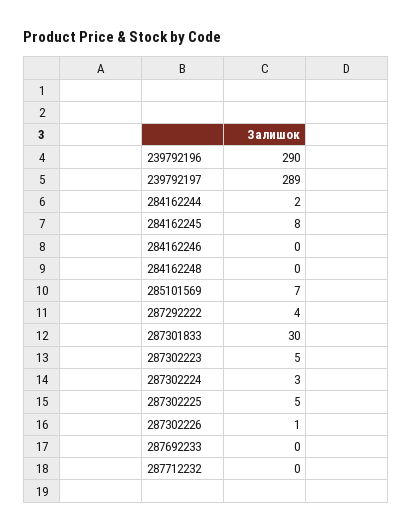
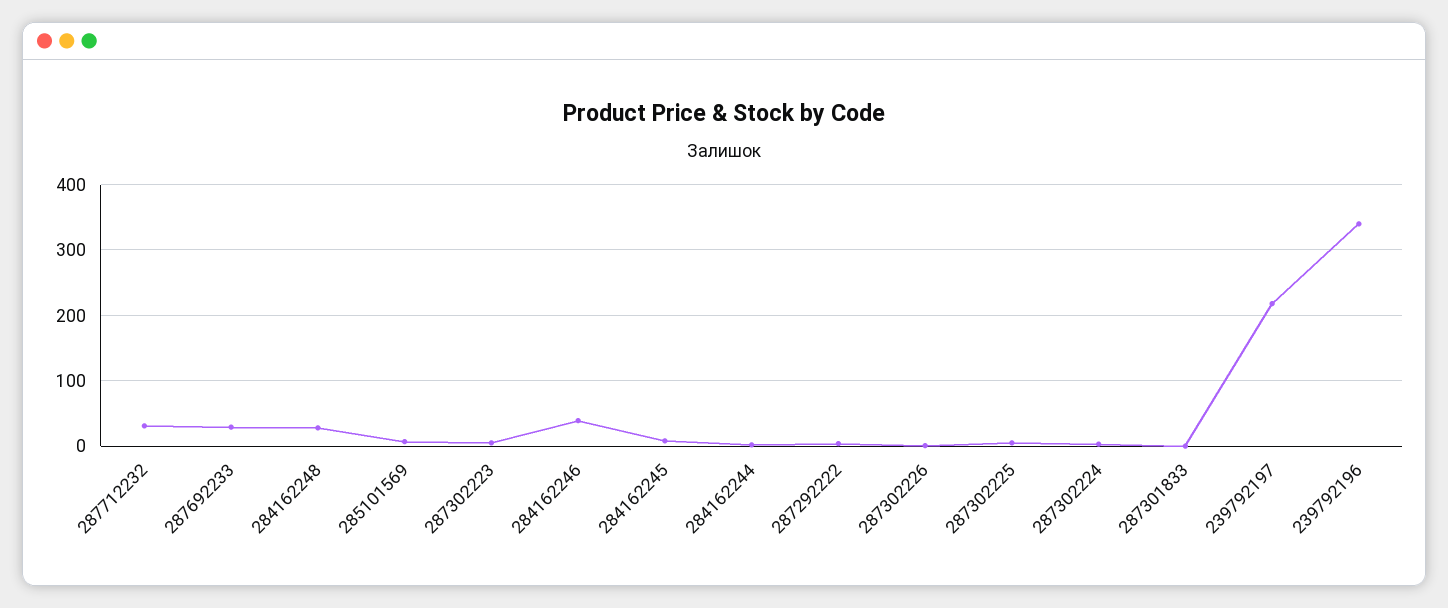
  {
-   "239792196": 290,
+   "239792196": 340,
-   "239792197": 289,
+   "239792197": 220,
    "284162244": 2,
    "284162245": 8,
-   "284162246": 0,
+   "284162246": 40,
-   "284162248": 0,
+   "284162248": 30,
    "285101569": 7,
    "287292222": 4,
-   "287301833": 30,
+   "287301833": 0,
    "287302223": 5,
    "287302224": 3,
    "287302225": 5,
    "287302226": 1,
-   "287692233": 0,
+   "287692233": 30,
-   "287712232": 0
+   "287712232": 30
  }

